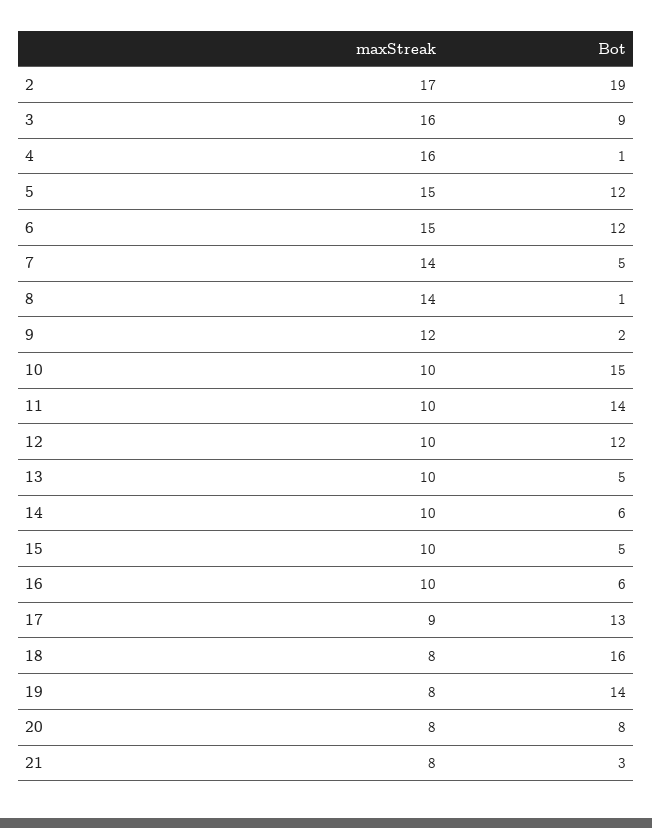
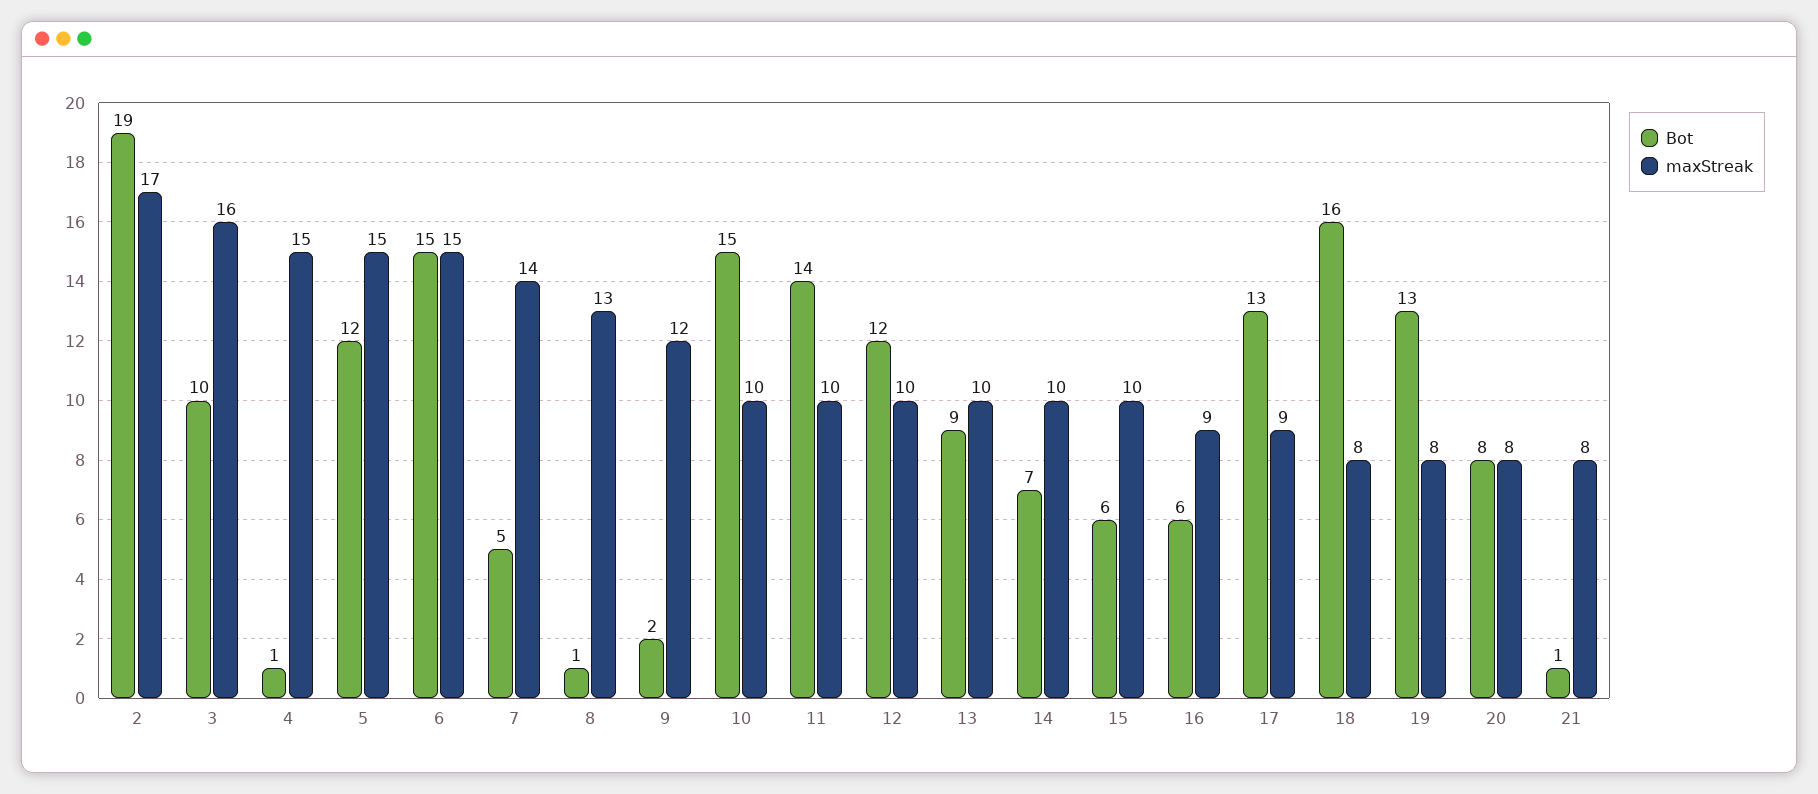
  {
    "maxStreak": {
      "2": 17,
      "3": 16,
-     "4": 16,
+     "4": 15,
      "5": 15,
      "6": 15,
      "7": 14,
-     "8": 14,
+     "8": 13,
      "9": 12,
      "10": 10,
      "11": 10,
      "12": 10,
      "13": 10,
      "14": 10,
      "15": 10,
-     "16": 10,
+     "16": 9,
      "17": 9,
      "18": 8,
      "19": 8,
      "20": 8,
      "21": 8
    },
    "Bot": {
      "2": 19,
-     "3": 9,
+     "3": 10,
      "4": 1,
      "5": 12,
-     "6": 12,
+     "6": 15,
      "7": 5,
      "8": 1,
      "9": 2,
      "10": 15,
      "11": 14,
      "12": 12,
-     "13": 5,
+     "13": 9,
-     "14": 6,
+     "14": 7,
-     "15": 5,
+     "15": 6,
      "16": 6,
      "17": 13,
      "18": 16,
-     "19": 14,
+     "19": 13,
      "20": 8,
-     "21": 3
+     "21": 1
    }
  }

